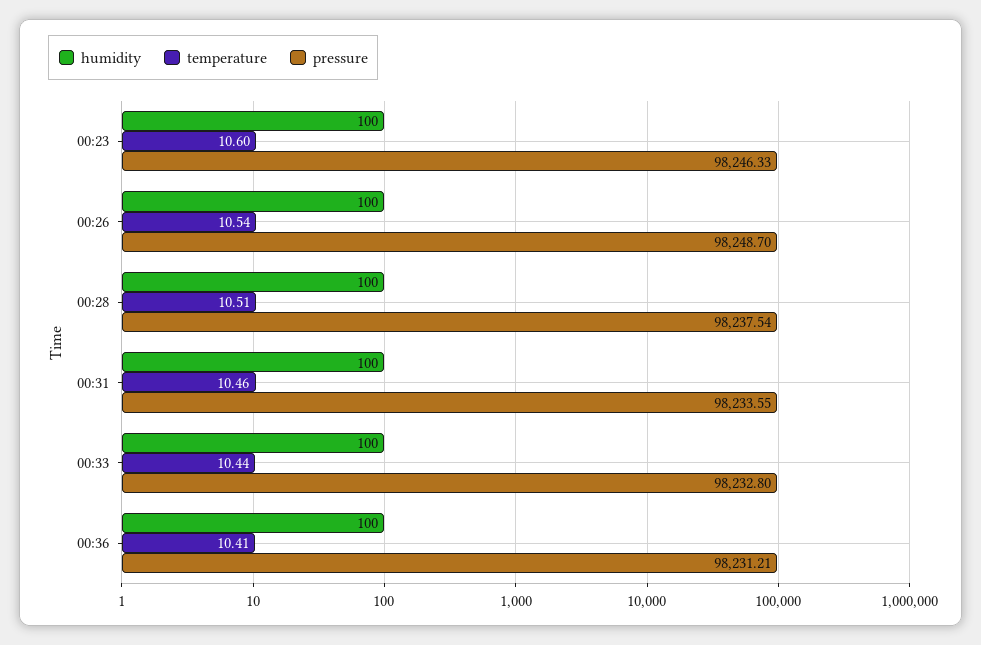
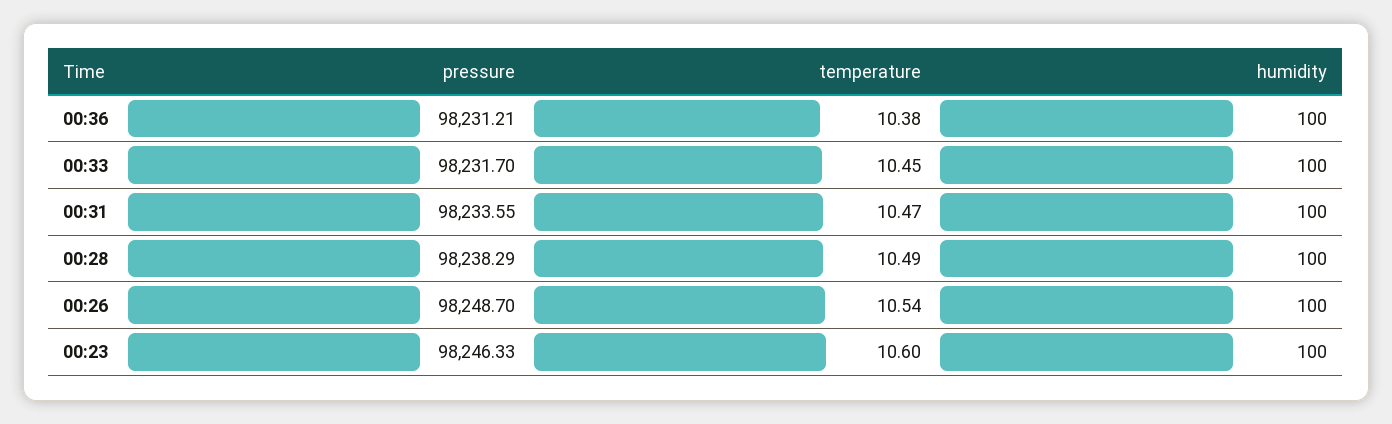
  {
    "humidity": {
      "00:23": 100,
      "00:26": 100,
      "00:28": 100,
      "00:31": 100,
      "00:33": 100,
      "00:36": 100
    },
    "temperature": {
      "00:23": 10.6,
      "00:26": 10.54,
-     "00:28": 10.51,
+     "00:28": 10.49,
-     "00:31": 10.46,
+     "00:31": 10.47,
-     "00:33": 10.44,
+     "00:33": 10.45,
-     "00:36": 10.41
+     "00:36": 10.38
    },
    "pressure": {
      "00:23": 98246.33,
      "00:26": 98248.7,
-     "00:28": 98237.54,
+     "00:28": 98238.29,
      "00:31": 98233.55,
-     "00:33": 98232.8,
+     "00:33": 98231.7,
      "00:36": 98231.21
    }
  }

